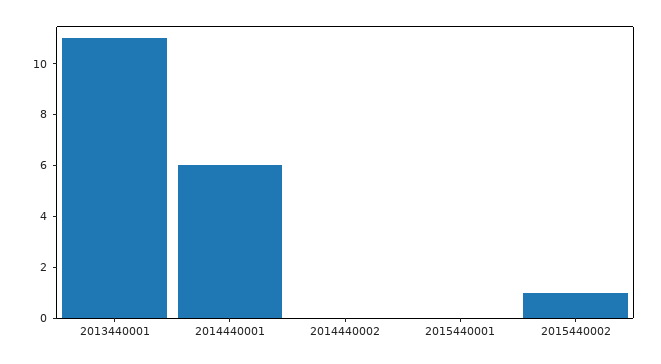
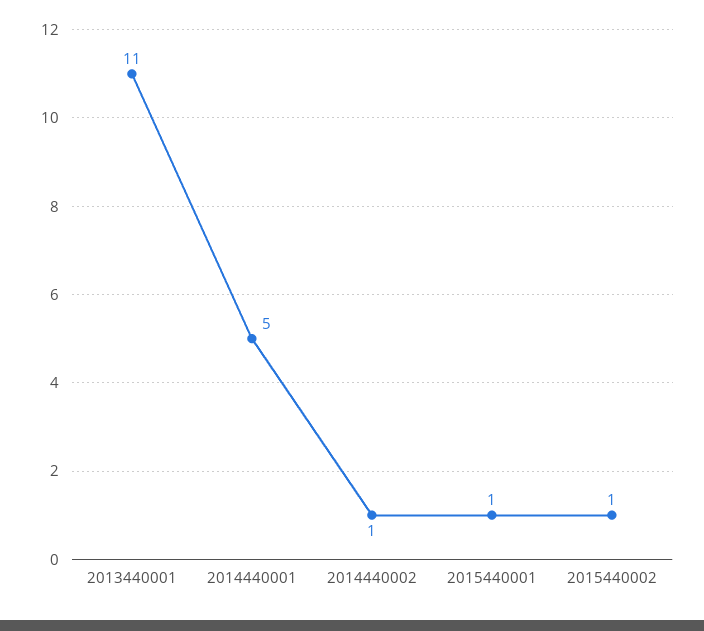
  {
    "2013440001": 11,
-   "2014440001": 6,
+   "2014440001": 5,
-   "2014440002": 0,
+   "2014440002": 1,
-   "2015440001": 0,
+   "2015440001": 1,
    "2015440002": 1
  }

